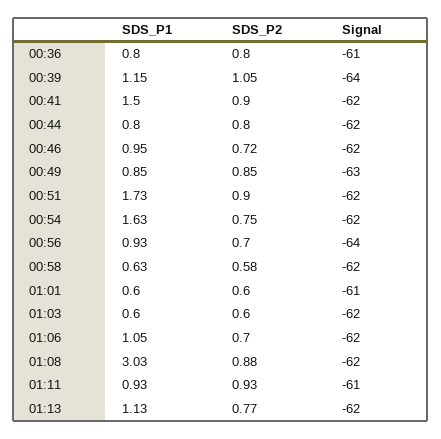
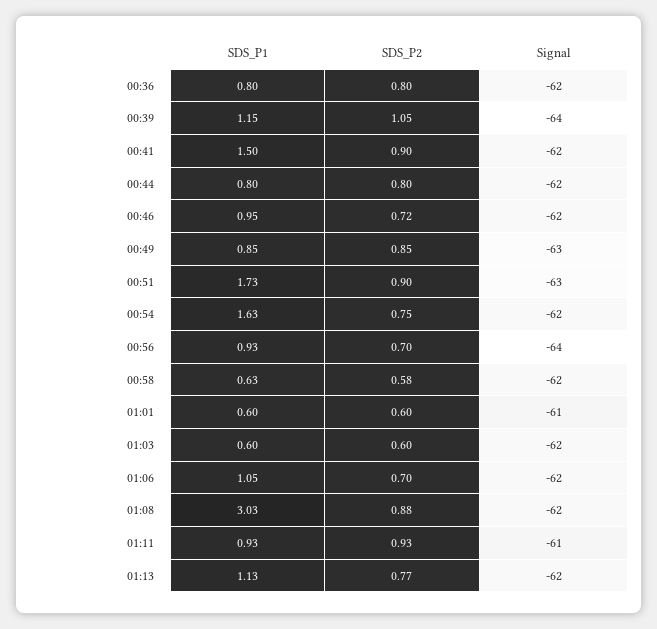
  {
    "SDS_P1": {
      "00:36": 0.8,
      "00:39": 1.15,
      "00:41": 1.5,
      "00:44": 0.8,
      "00:46": 0.95,
      "00:49": 0.85,
      "00:51": 1.73,
      "00:54": 1.63,
      "00:56": 0.93,
      "00:58": 0.63,
      "01:01": 0.6,
      "01:03": 0.6,
      "01:06": 1.05,
      "01:08": 3.03,
      "01:11": 0.93,
      "01:13": 1.13
    },
    "SDS_P2": {
      "00:36": 0.8,
      "00:39": 1.05,
      "00:41": 0.9,
      "00:44": 0.8,
      "00:46": 0.72,
      "00:49": 0.85,
      "00:51": 0.9,
      "00:54": 0.75,
      "00:56": 0.7,
      "00:58": 0.58,
      "01:01": 0.6,
      "01:03": 0.6,
      "01:06": 0.7,
      "01:08": 0.88,
      "01:11": 0.93,
      "01:13": 0.77
    },
    "Signal": {
-     "00:36": -61,
+     "00:36": -62,
      "00:39": -64,
      "00:41": -62,
      "00:44": -62,
      "00:46": -62,
      "00:49": -63,
-     "00:51": -62,
+     "00:51": -63,
      "00:54": -62,
      "00:56": -64,
      "00:58": -62,
      "01:01": -61,
      "01:03": -62,
      "01:06": -62,
      "01:08": -62,
      "01:11": -61,
      "01:13": -62
    }
  }

